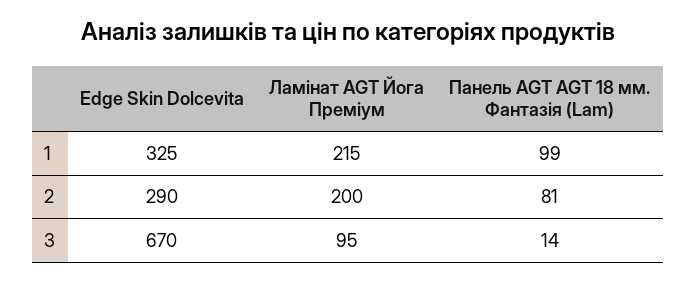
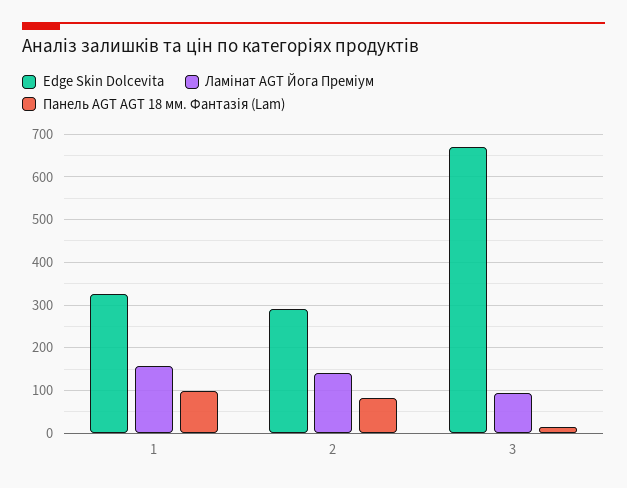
  {
    "Edge Skin Dolcevita": {
      "1": 325,
      "2": 290,
      "3": 670
    },
    "Ламінат AGT Йога Преміум": {
-     "1": 215,
+     "1": 160,
-     "2": 200,
+     "2": 140,
      "3": 95
    },
    "Панель AGT AGT 18 мм. Фантазія (Lam)": {
      "1": 99,
      "2": 81,
      "3": 14
    }
  }

